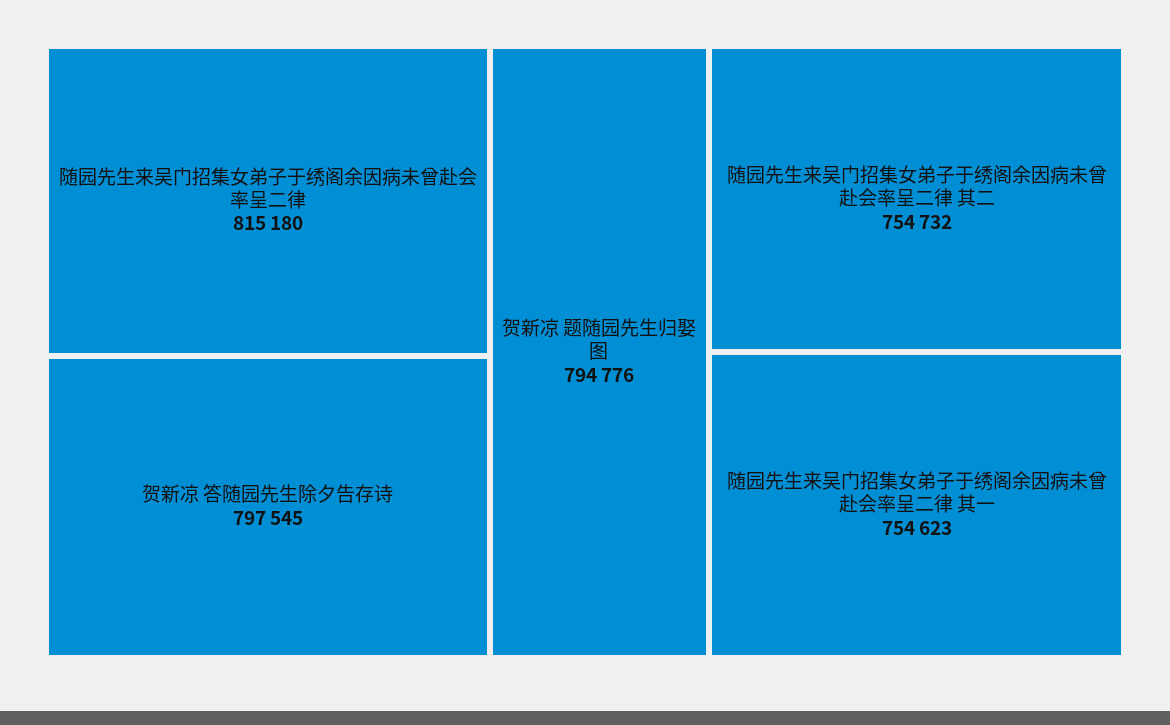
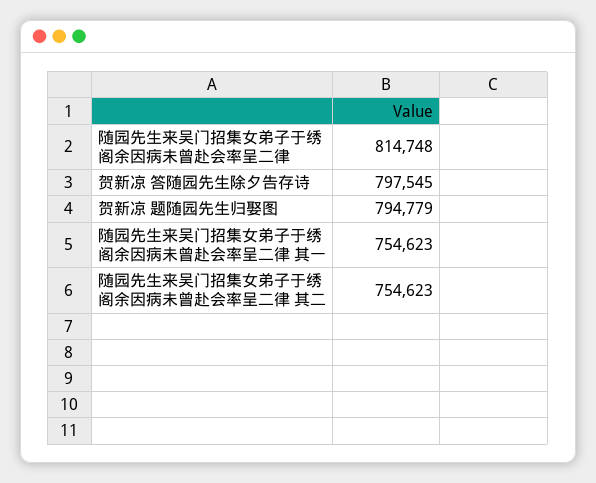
  {
-   "随园先生来吴门招集女弟子于绣阁余因病未曾赴会率呈二律": 815180,
+   "随园先生来吴门招集女弟子于绣阁余因病未曾赴会率呈二律": 814748,
    "贺新凉 答随园先生除夕告存诗": 797545,
-   "贺新凉 题随园先生归娶图": 794776,
+   "贺新凉 题随园先生归娶图": 794779,
-   "随园先生来吴门招集女弟子于绣阁余因病未曾赴会率呈二律 其二": 754732,
+   "随园先生来吴门招集女弟子于绣阁余因病未曾赴会率呈二律 其二": 754623,
    "随园先生来吴门招集女弟子于绣阁余因病未曾赴会率呈二律 其一": 754623
  }

